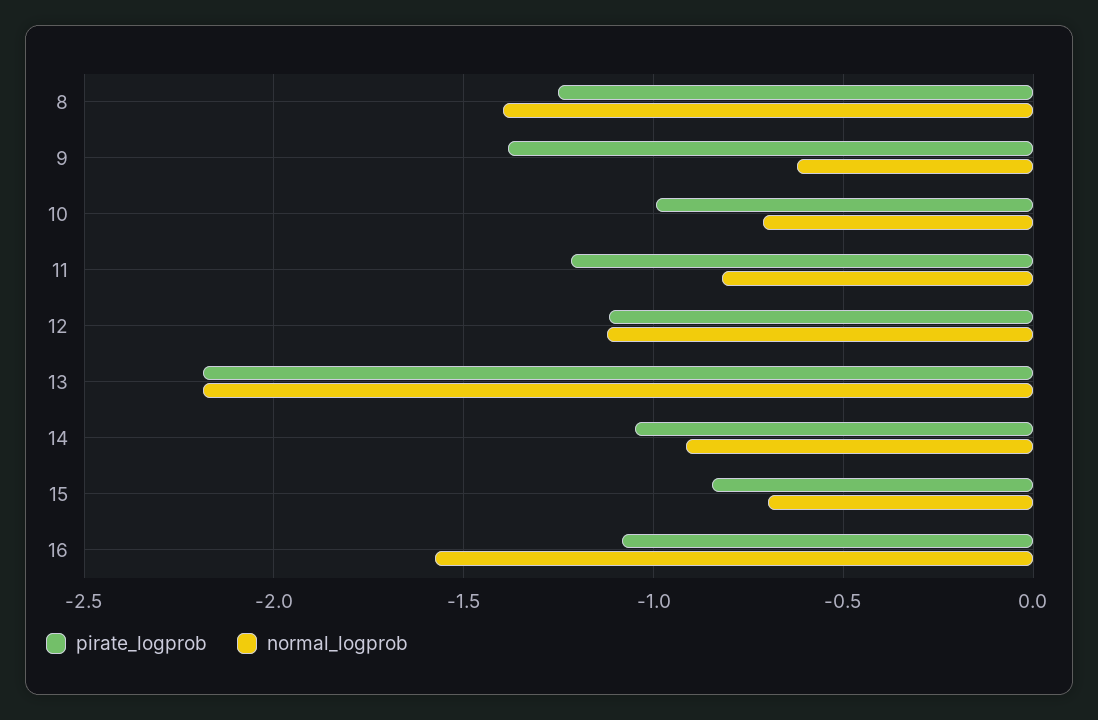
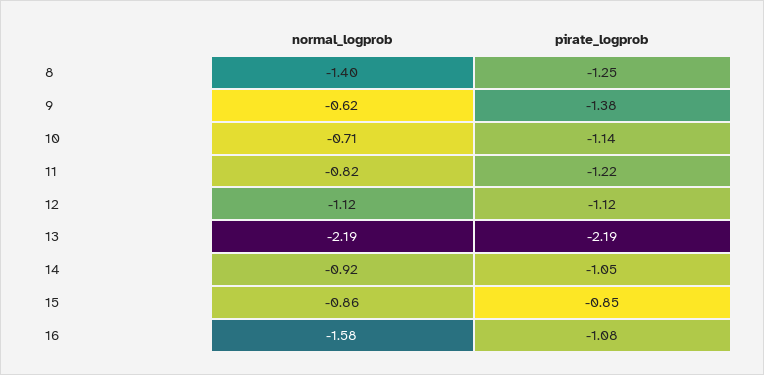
  {
    "pirate_logprob": {
      "8": -1.25,
      "9": -1.38,
-     "10": -1,
+     "10": -1.14,
      "11": -1.22,
      "12": -1.12,
      "13": -2.19,
      "14": -1.05,
      "15": -0.85,
      "16": -1.08
    },
    "normal_logprob": {
      "8": -1.4,
      "9": -0.62,
      "10": -0.71,
      "11": -0.82,
      "12": -1.12,
      "13": -2.19,
      "14": -0.92,
-     "15": -0.7,
+     "15": -0.86,
      "16": -1.58
    }
  }

